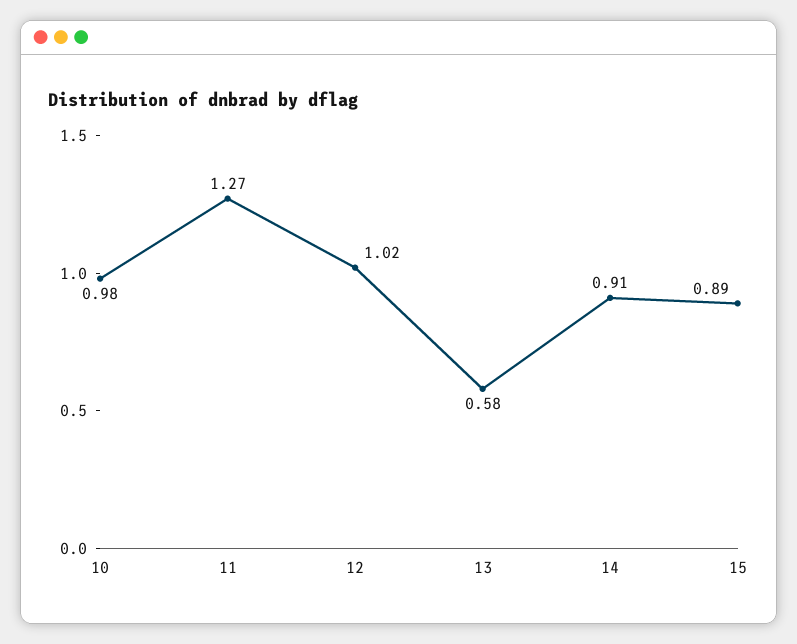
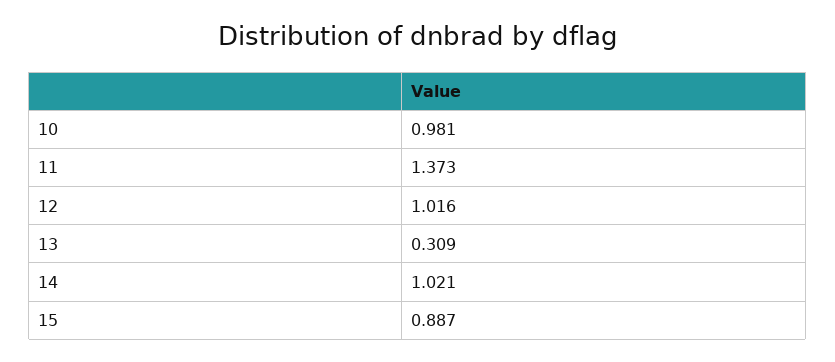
  {
    "10": 0.981,
-   "11": 1.27,
+   "11": 1.373,
    "12": 1.016,
-   "13": 0.58,
+   "13": 0.309,
-   "14": 0.91,
+   "14": 1.021,
    "15": 0.887
  }

